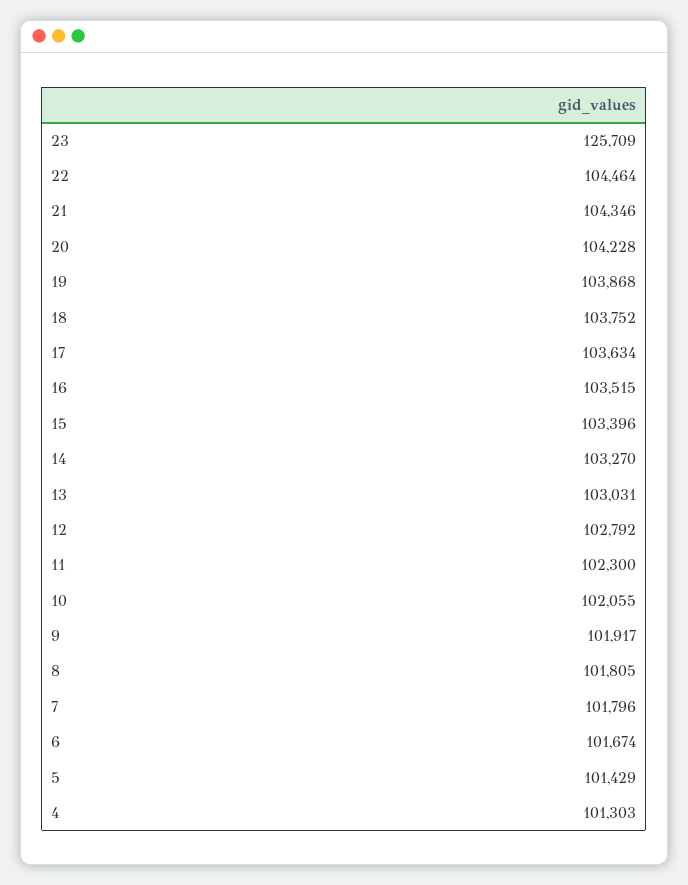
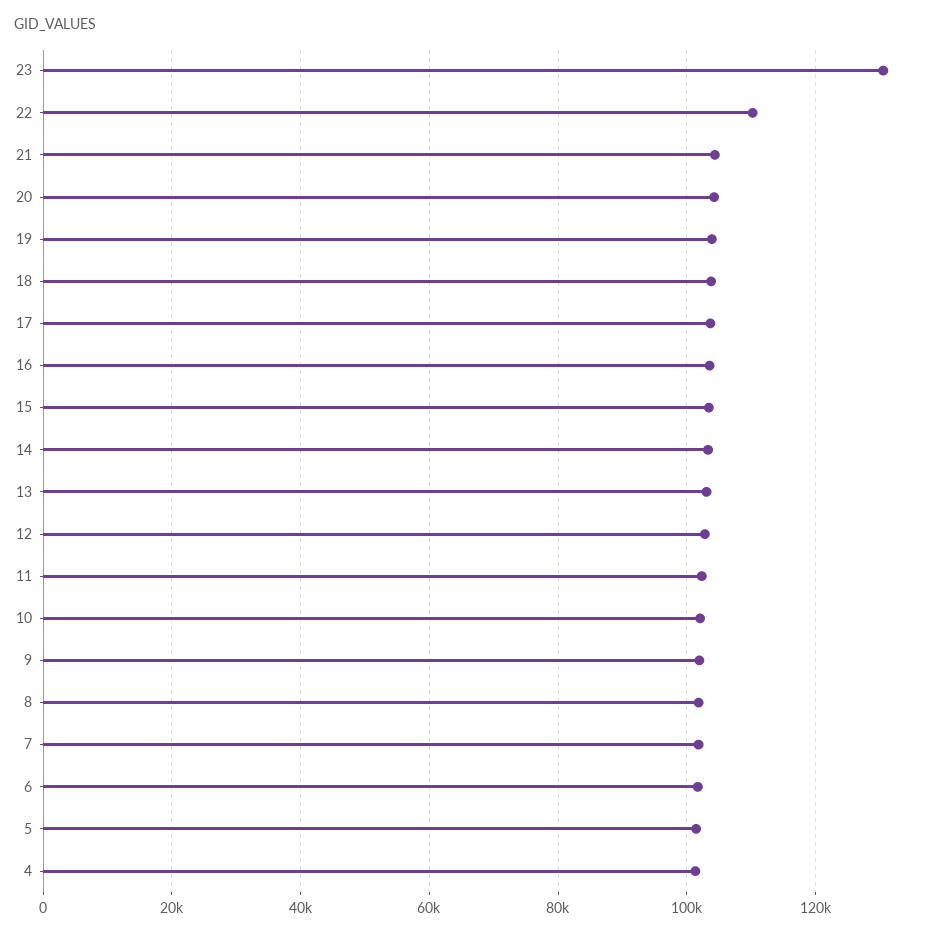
  {
-   "23": 125709,
+   "23": 130000,
-   "22": 104464,
+   "22": 110000,
    "21": 104346,
    "20": 104228,
    "19": 103868,
    "18": 103752,
    "17": 103634,
    "16": 103515,
    "15": 103396,
    "14": 103270,
    "13": 103031,
    "12": 102792,
    "11": 102300,
    "10": 102055,
    "9": 101917,
    "8": 101805,
    "7": 101796,
    "6": 101674,
    "5": 101429,
    "4": 101303
  }

